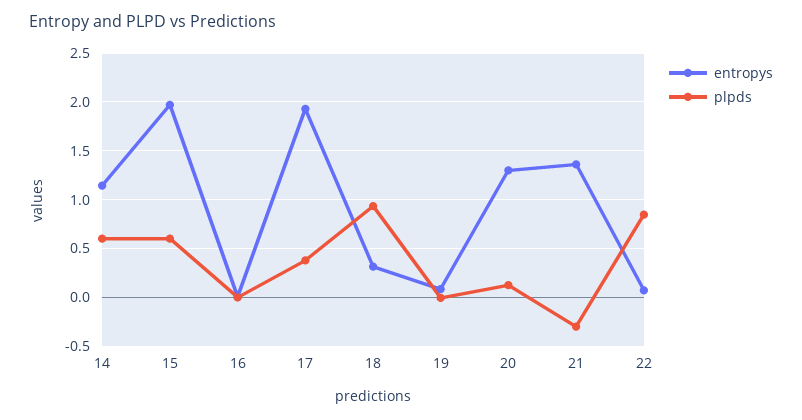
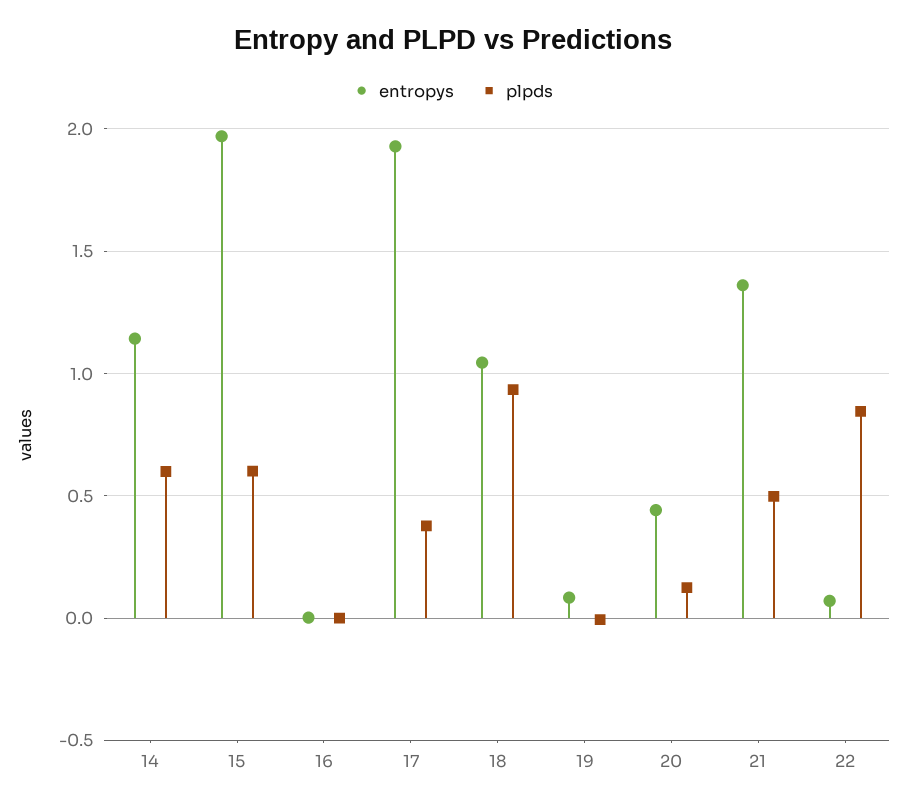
  {
    "entropys": {
      "14": 1.15,
      "15": 1.95,
      "16": 0,
      "17": 1.95,
-     "18": 0.3,
+     "18": 1.05,
      "19": 0.1,
-     "20": 1.3,
+     "20": 0.45,
      "21": 1.35,
      "22": 0.05
    },
    "plpds": {
      "14": 0.6,
      "15": 0.6,
      "16": 0,
      "17": 0.4,
      "18": 0.95,
      "19": 0,
      "20": 0.1,
-     "21": -0.3,
+     "21": 0.5,
      "22": 0.85
    }
  }

